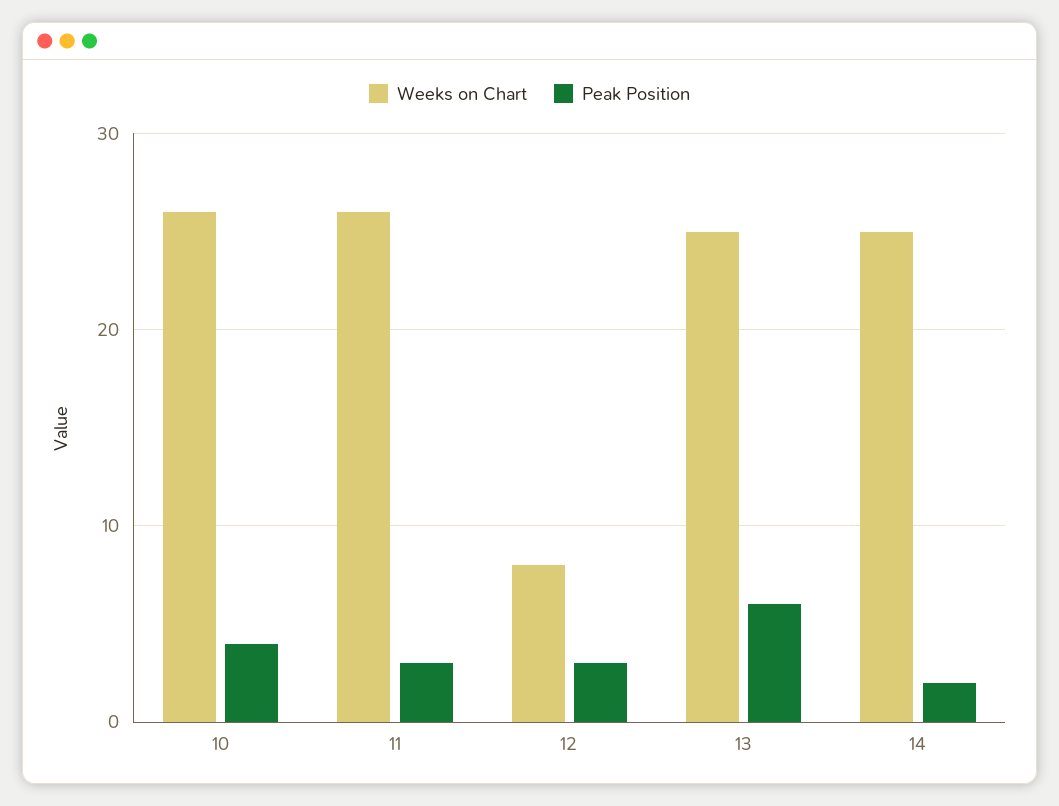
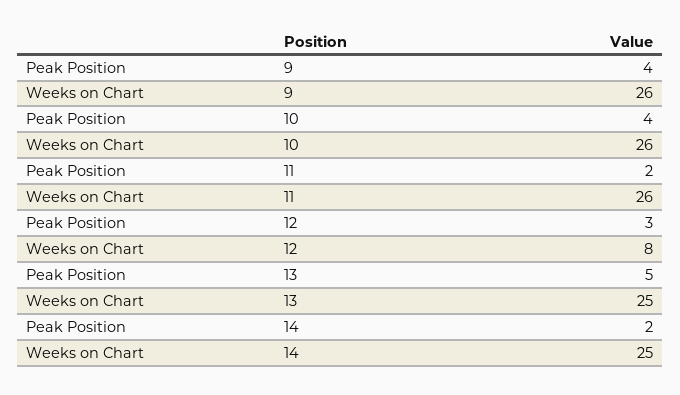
  {
    "Weeks on Chart": {
      "10": 26,
      "11": 26,
      "12": 8,
      "13": 25,
-     "14": 25
+     "14": 25,
+     "9": 26
    },
    "Peak Position": {
      "10": 4,
-     "11": 3,
+     "11": 2,
      "12": 3,
-     "13": 6,
+     "13": 5,
-     "14": 2
+     "14": 2,
+     "9": 4
    }
  }

